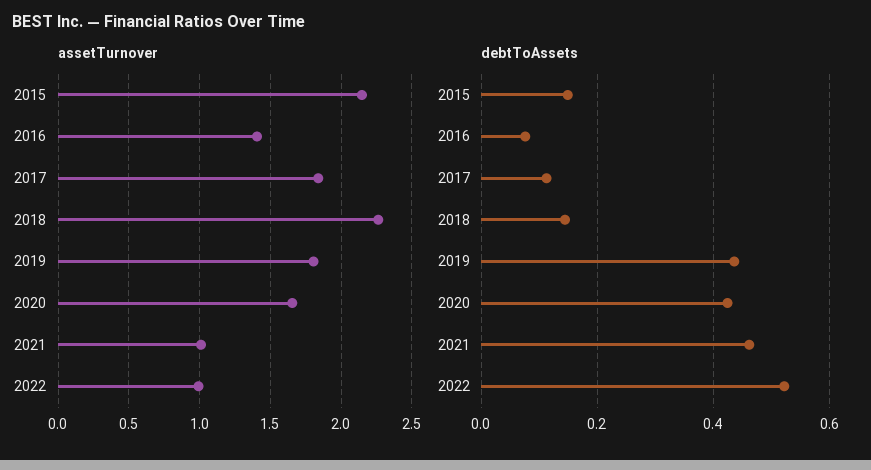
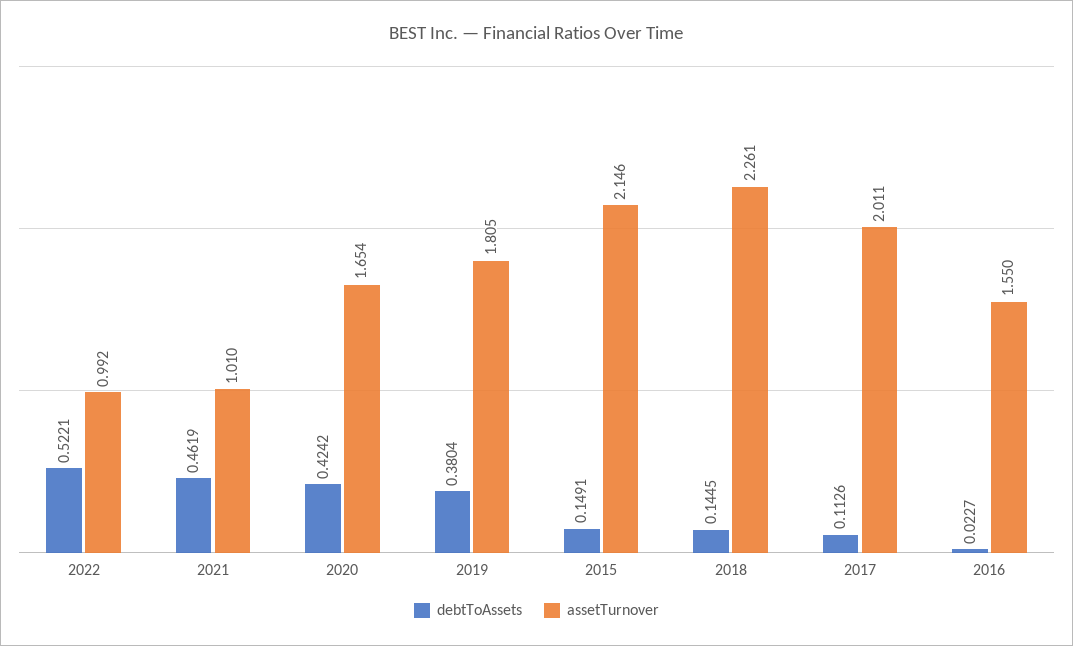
  {
    "assetTurnover": {
      "2015": 2.146,
-     "2016": 1.4,
+     "2016": 1.55,
-     "2017": 1.85,
+     "2017": 2.011,
      "2018": 2.261,
      "2019": 1.805,
      "2020": 1.654,
      "2021": 1.01,
      "2022": 0.992
    },
    "debtToAssets": {
      "2015": 0.1491,
-     "2016": 0.08,
+     "2016": 0.0227,
      "2017": 0.1126,
      "2018": 0.1445,
-     "2019": 0.44,
+     "2019": 0.3804,
      "2020": 0.4242,
      "2021": 0.4619,
      "2022": 0.5221
    }
  }

